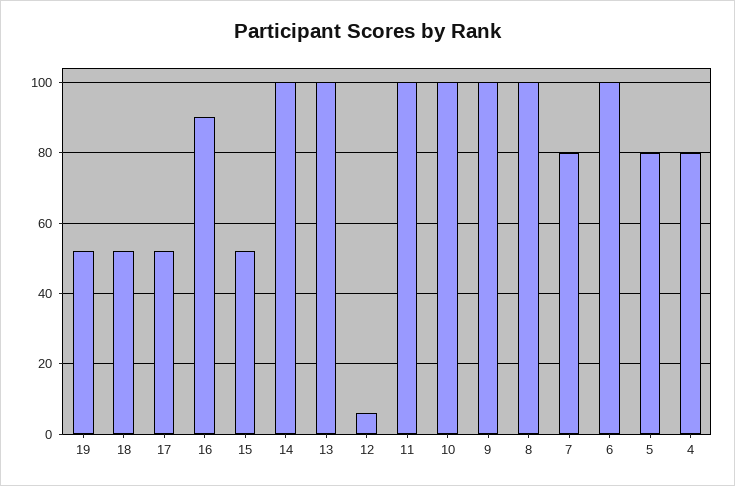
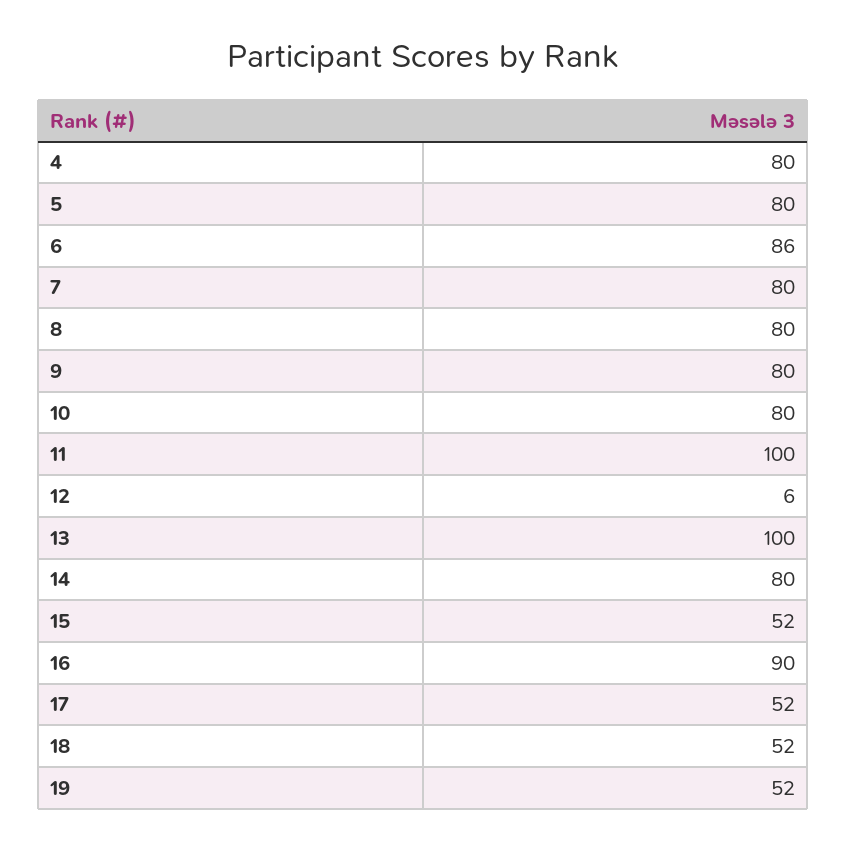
  {
    "19": 52,
    "18": 52,
    "17": 52,
    "16": 90,
    "15": 52,
-   "14": 100,
+   "14": 80,
    "13": 100,
    "12": 6,
    "11": 100,
-   "10": 100,
+   "10": 80,
-   "9": 100,
+   "9": 80,
-   "8": 100,
+   "8": 80,
    "7": 80,
-   "6": 100,
+   "6": 86,
    "5": 80,
    "4": 80
  }

